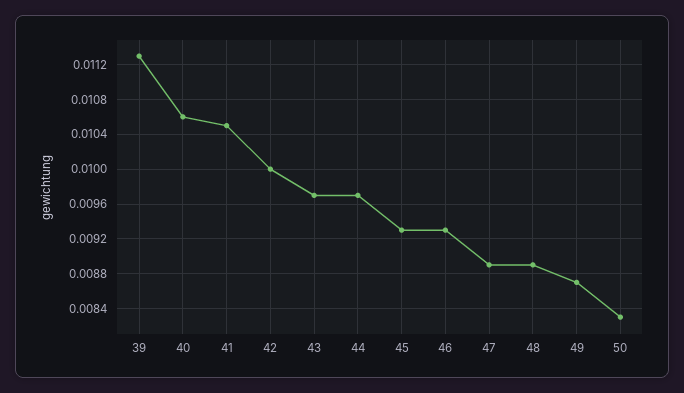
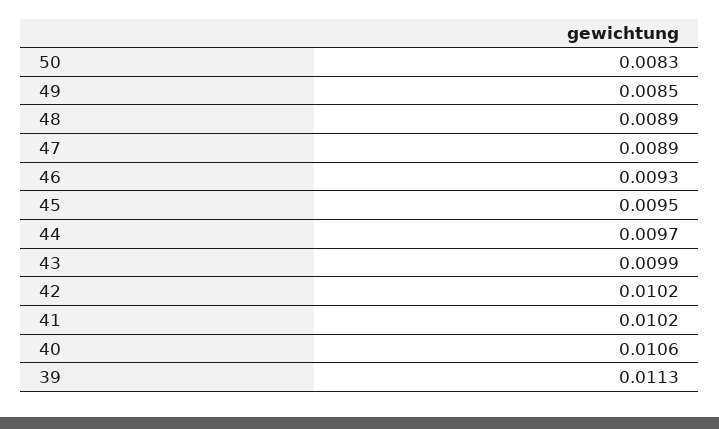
  {
    "39": 0.0113,
    "40": 0.0106,
-   "41": 0.0105,
+   "41": 0.0102,
-   "42": 0.01,
+   "42": 0.0102,
-   "43": 0.0097,
+   "43": 0.0099,
    "44": 0.0097,
-   "45": 0.0093,
+   "45": 0.0095,
    "46": 0.0093,
    "47": 0.0089,
    "48": 0.0089,
-   "49": 0.0087,
+   "49": 0.0085,
    "50": 0.0083
  }

